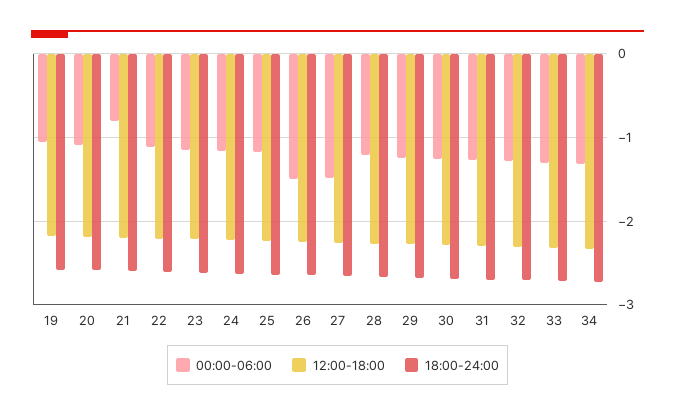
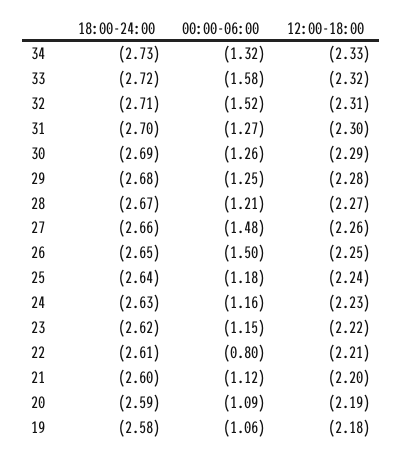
  {
    "00:00-06:00": {
      "19": -1.06,
      "20": -1.09,
-     "21": -0.8,
+     "21": -1.12,
-     "22": -1.1,
+     "22": -0.8,
      "23": -1.15,
      "24": -1.16,
      "25": -1.18,
      "26": -1.5,
      "27": -1.48,
      "28": -1.21,
      "29": -1.25,
      "30": -1.26,
      "31": -1.27,
-     "32": -1.3,
+     "32": -1.52,
-     "33": -1.3,
+     "33": -1.58,
      "34": -1.32
    },
    "12:00-18:00": {
      "19": -2.18,
      "20": -2.19,
      "21": -2.2,
      "22": -2.21,
      "23": -2.22,
      "24": -2.23,
      "25": -2.24,
      "26": -2.25,
      "27": -2.26,
      "28": -2.27,
      "29": -2.28,
      "30": -2.29,
      "31": -2.3,
      "32": -2.31,
      "33": -2.32,
      "34": -2.33
    },
    "18:00-24:00": {
      "19": -2.58,
      "20": -2.59,
      "21": -2.6,
      "22": -2.61,
      "23": -2.62,
      "24": -2.63,
      "25": -2.64,
      "26": -2.65,
      "27": -2.66,
      "28": -2.67,
      "29": -2.68,
      "30": -2.69,
      "31": -2.7,
      "32": -2.71,
      "33": -2.72,
      "34": -2.73
    }
  }

